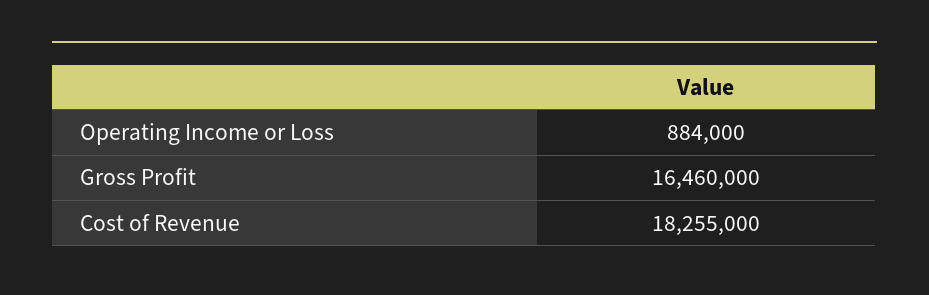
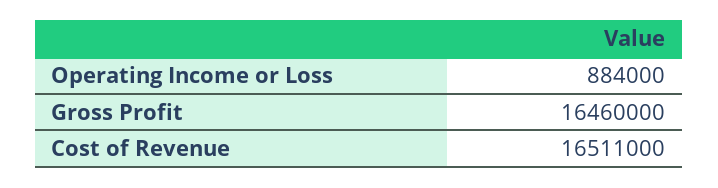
  {
    "Operating Income or Loss": 884000,
    "Gross Profit": 16460000,
-   "Cost of Revenue": 18255000
+   "Cost of Revenue": 16511000
  }

